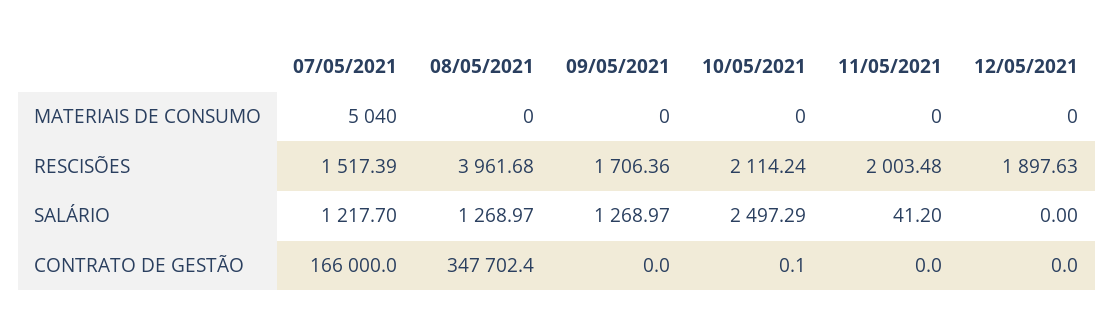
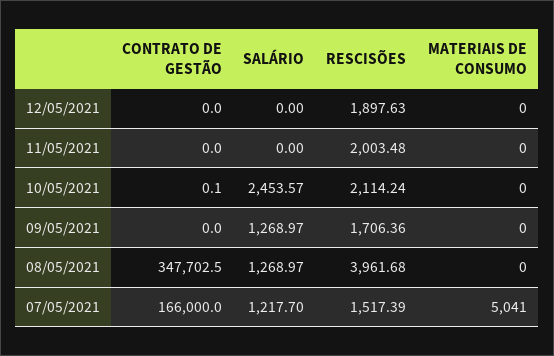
  {
    "07/05/2021": {
-     "MATERIAIS DE CONSUMO": 5040,
+     "MATERIAIS DE CONSUMO": 5041,
      "RESCISÕES": 1517.39,
      "SALÁRIO": 1217.7,
      "CONTRATO DE GESTÃO": 166000
    },
    "08/05/2021": {
      "MATERIAIS DE CONSUMO": 0,
      "RESCISÕES": 3961.68,
      "SALÁRIO": 1268.97,
-     "CONTRATO DE GESTÃO": 347702.4
+     "CONTRATO DE GESTÃO": 347702.5
    },
    "09/05/2021": {
      "MATERIAIS DE CONSUMO": 0,
      "RESCISÕES": 1706.36,
      "SALÁRIO": 1268.97,
      "CONTRATO DE GESTÃO": 0
    },
    "10/05/2021": {
      "MATERIAIS DE CONSUMO": 0,
      "RESCISÕES": 2114.24,
-     "SALÁRIO": 2497.29,
+     "SALÁRIO": 2453.57,
      "CONTRATO DE GESTÃO": 0.1
    },
    "11/05/2021": {
      "MATERIAIS DE CONSUMO": 0,
      "RESCISÕES": 2003.48,
-     "SALÁRIO": 41.2,
+     "SALÁRIO": 0,
      "CONTRATO DE GESTÃO": 0
    },
    "12/05/2021": {
      "MATERIAIS DE CONSUMO": 0,
      "RESCISÕES": 1897.63,
      "SALÁRIO": 0,
      "CONTRATO DE GESTÃO": 0
    }
  }

